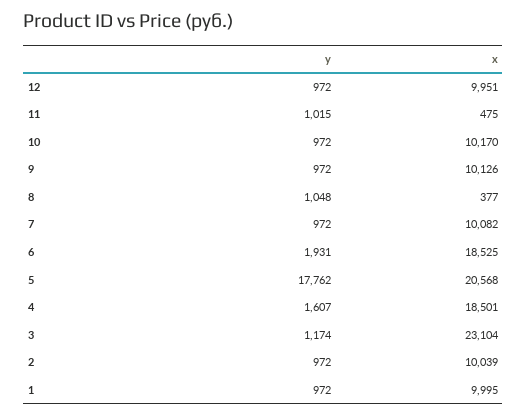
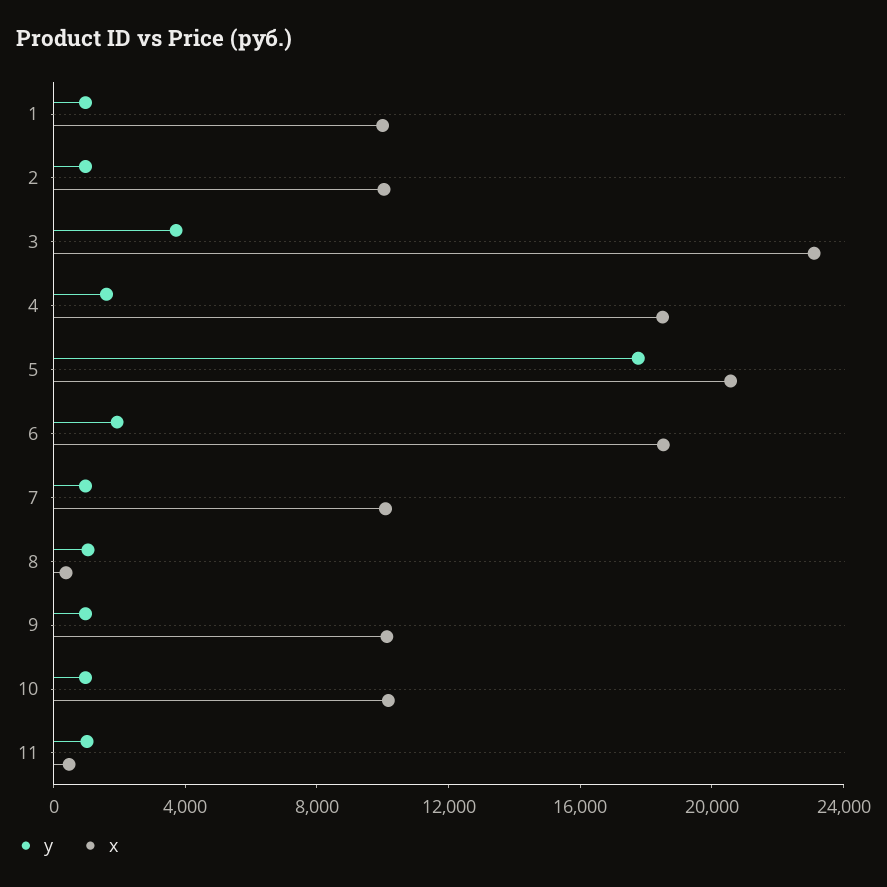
  {
    "y": {
-     "12": 972,
      "11": 1015,
      "10": 972,
      "9": 972,
      "8": 1048,
      "7": 972,
      "6": 1931,
      "5": 17762,
      "4": 1607,
-     "3": 1174,
+     "3": 4000,
      "2": 972,
      "1": 972
    },
    "x": {
-     "12": 9951,
      "11": 475,
      "10": 10170,
      "9": 10126,
      "8": 377,
      "7": 10082,
      "6": 18525,
      "5": 20568,
      "4": 18501,
      "3": 23104,
      "2": 10039,
      "1": 9995
    }
  }

